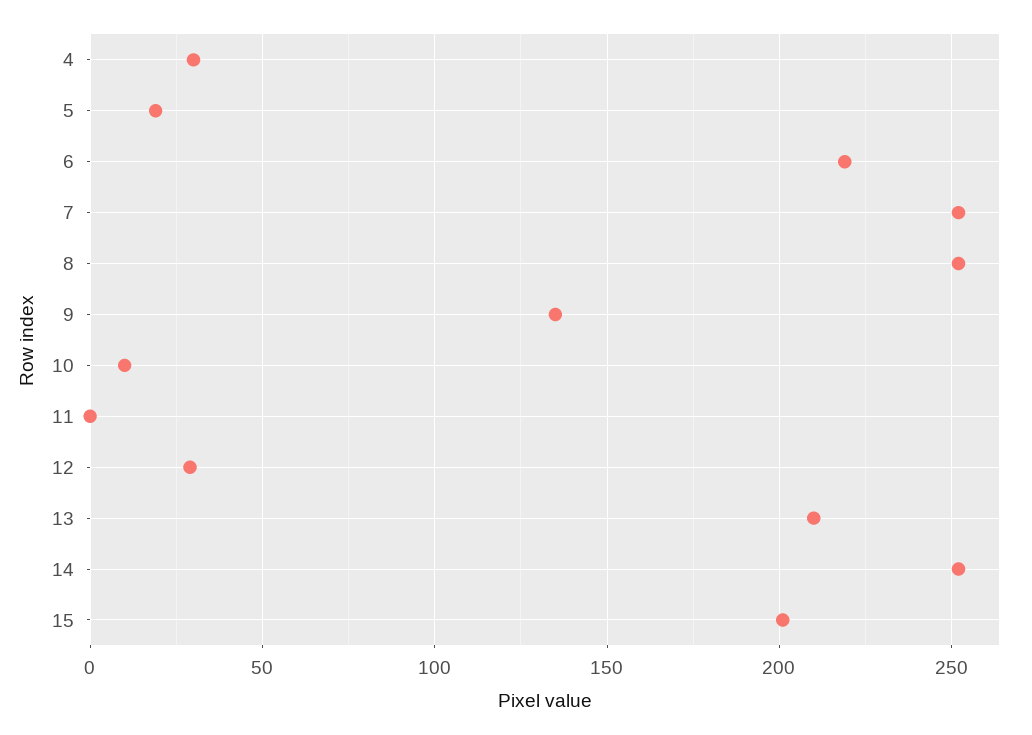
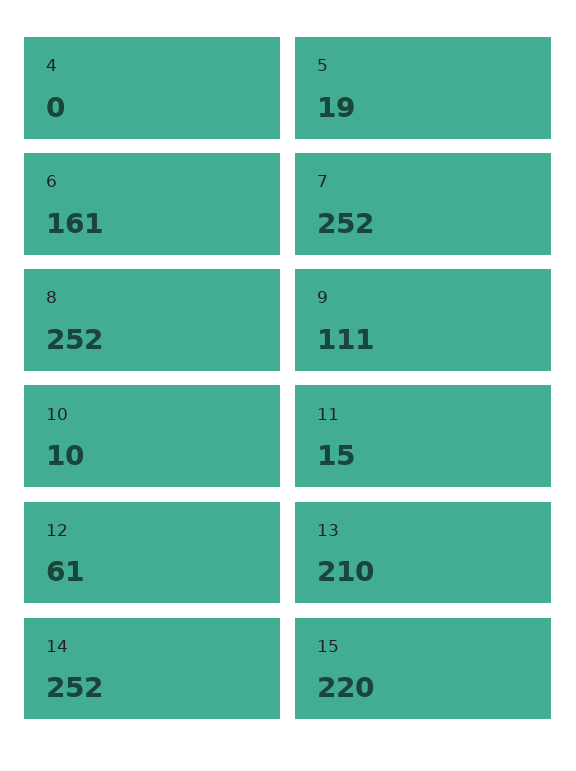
  {
-   "4": 30,
+   "4": 0,
    "5": 19,
-   "6": 220,
+   "6": 161,
    "7": 252,
    "8": 252,
-   "9": 135,
+   "9": 111,
    "10": 10,
-   "11": 0,
+   "11": 15,
-   "12": 30,
+   "12": 61,
    "13": 210,
    "14": 252,
-   "15": 200
+   "15": 220
  }

